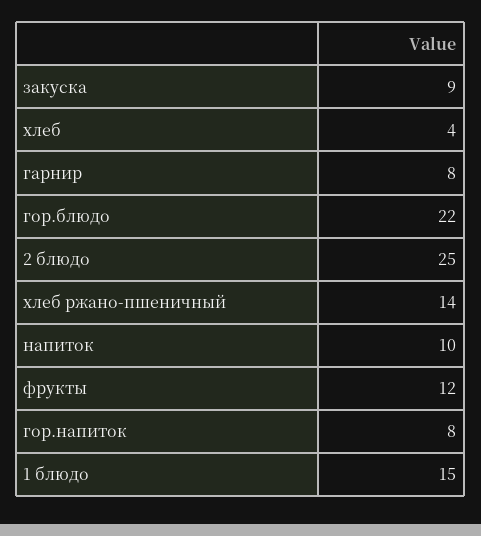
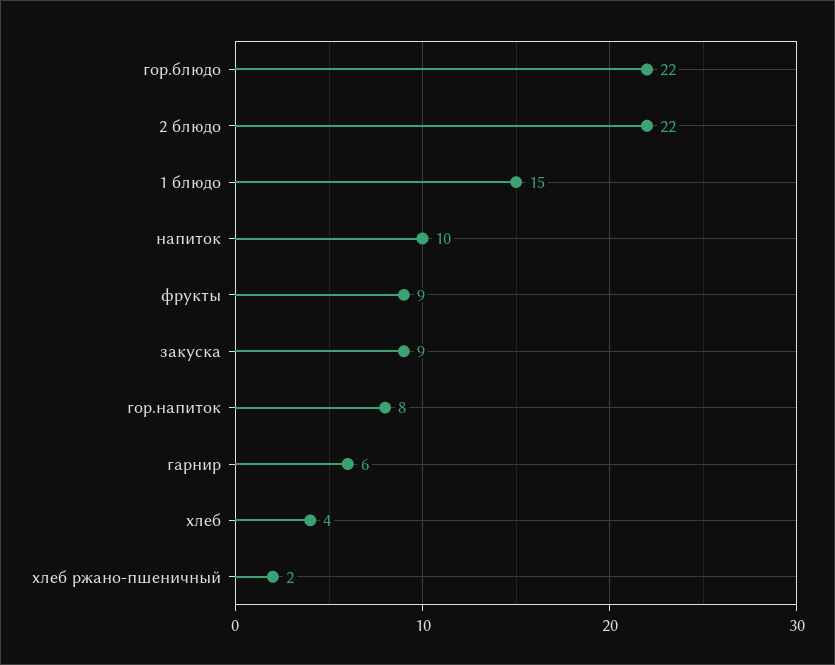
  {
    "закуска": 9,
    "хлеб": 4,
-   "гарнир": 8,
+   "гарнир": 6,
    "гор.блюдо": 22,
-   "2 блюдо": 25,
+   "2 блюдо": 22,
-   "хлеб ржано-пшеничный": 14,
+   "хлеб ржано-пшеничный": 2,
    "напиток": 10,
-   "фрукты": 12,
+   "фрукты": 9,
    "гор.напиток": 8,
    "1 блюдо": 15
  }

